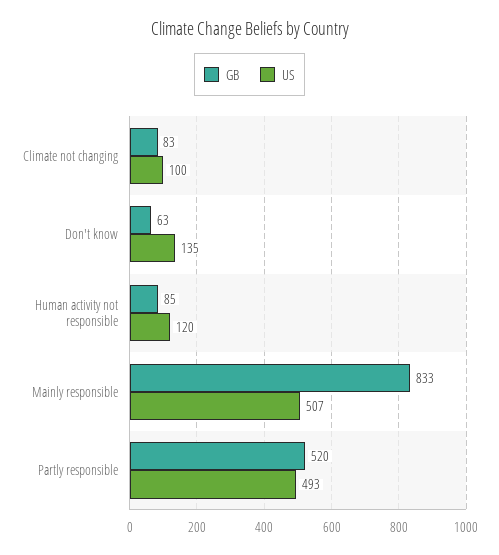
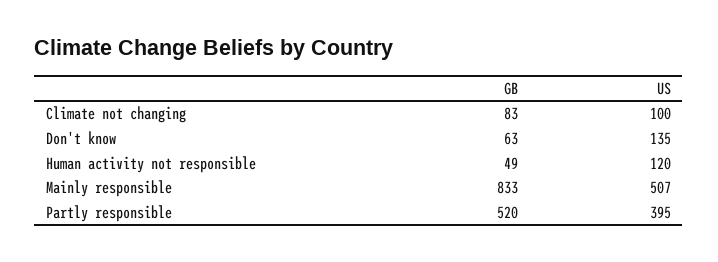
  {
    "GB": {
      "Climate not changing": 83,
      "Don't know": 63,
-     "Human activity not responsible": 85,
+     "Human activity not responsible": 49,
      "Mainly responsible": 833,
      "Partly responsible": 520
    },
    "US": {
      "Climate not changing": 100,
      "Don't know": 135,
      "Human activity not responsible": 120,
      "Mainly responsible": 507,
-     "Partly responsible": 493
+     "Partly responsible": 395
    }
  }

